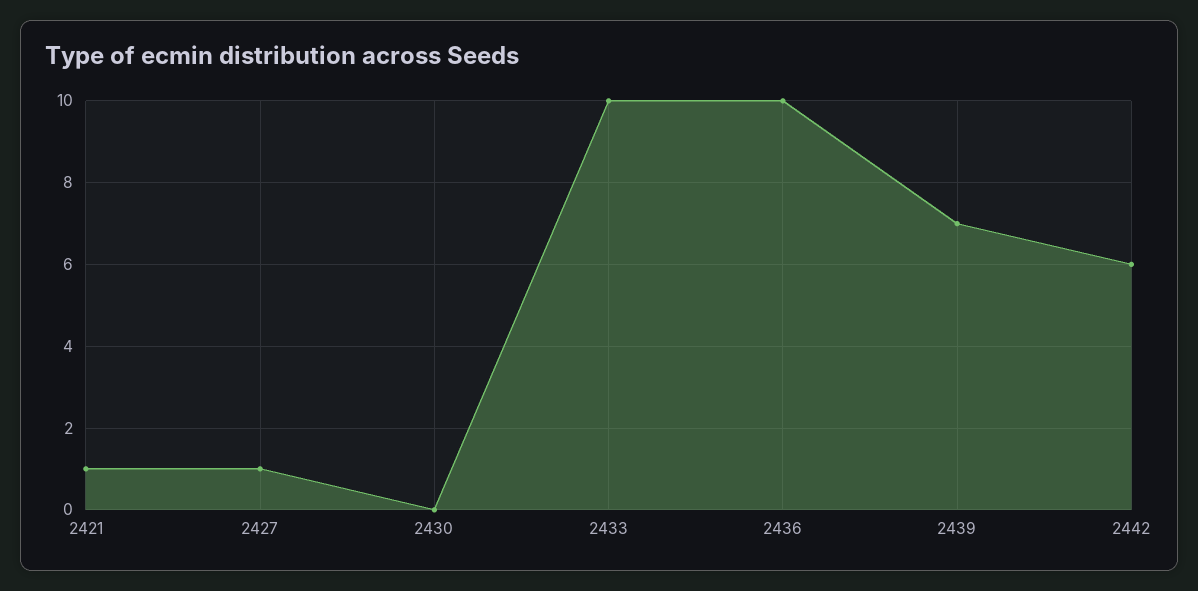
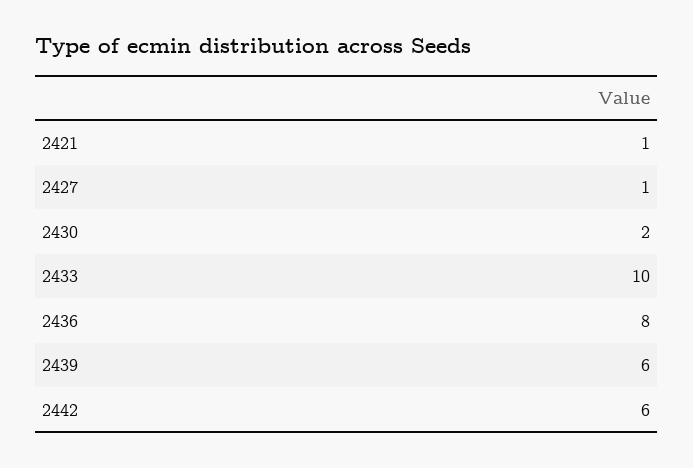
  {
    "2421": 1,
    "2427": 1,
-   "2430": 0,
+   "2430": 2,
    "2433": 10,
-   "2436": 10,
+   "2436": 8,
-   "2439": 7,
+   "2439": 6,
    "2442": 6
  }

